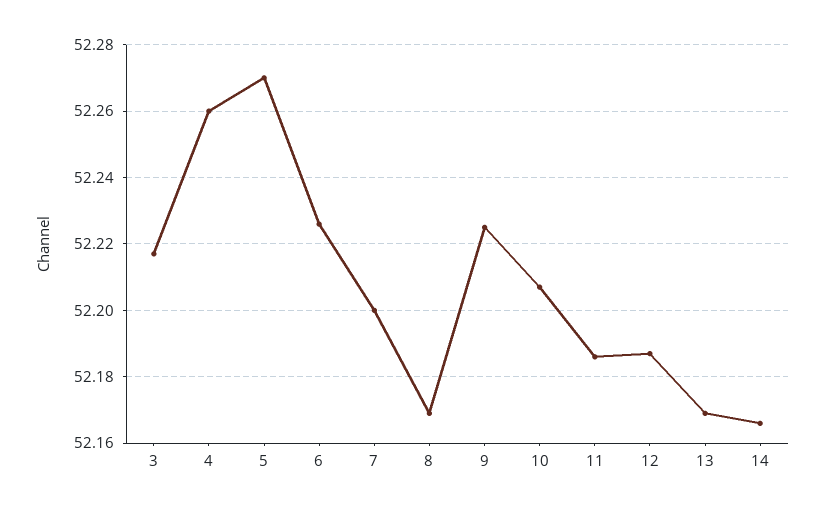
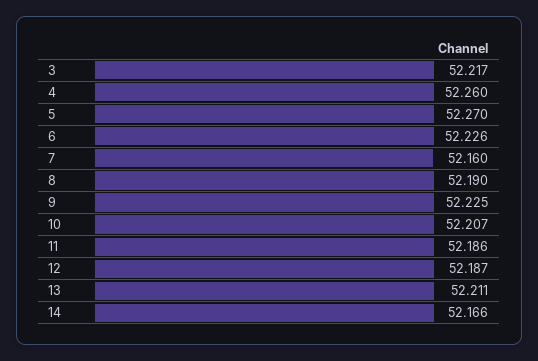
  {
    "3": 52.217,
    "4": 52.26,
    "5": 52.27,
    "6": 52.226,
-   "7": 52.2,
+   "7": 52.16,
-   "8": 52.17,
+   "8": 52.19,
    "9": 52.225,
    "10": 52.207,
    "11": 52.186,
    "12": 52.187,
-   "13": 52.17,
+   "13": 52.211,
    "14": 52.166
  }

